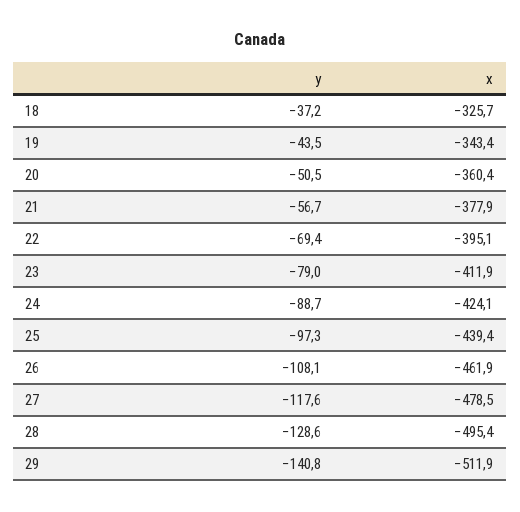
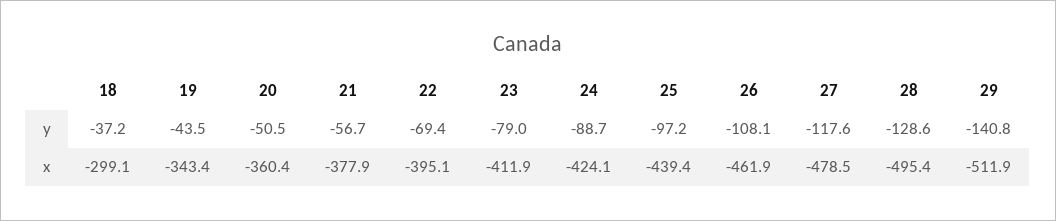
  {
    "y": {
      "18": -37.2,
      "19": -43.5,
      "20": -50.5,
      "21": -56.7,
      "22": -69.4,
      "23": -79,
      "24": -88.7,
-     "25": -97.3,
+     "25": -97.2,
      "26": -108.1,
      "27": -117.6,
      "28": -128.6,
      "29": -140.8
    },
    "x": {
-     "18": -325.7,
+     "18": -299.1,
      "19": -343.4,
      "20": -360.4,
      "21": -377.9,
      "22": -395.1,
      "23": -411.9,
      "24": -424.1,
      "25": -439.4,
      "26": -461.9,
      "27": -478.5,
      "28": -495.4,
      "29": -511.9
    }
  }

